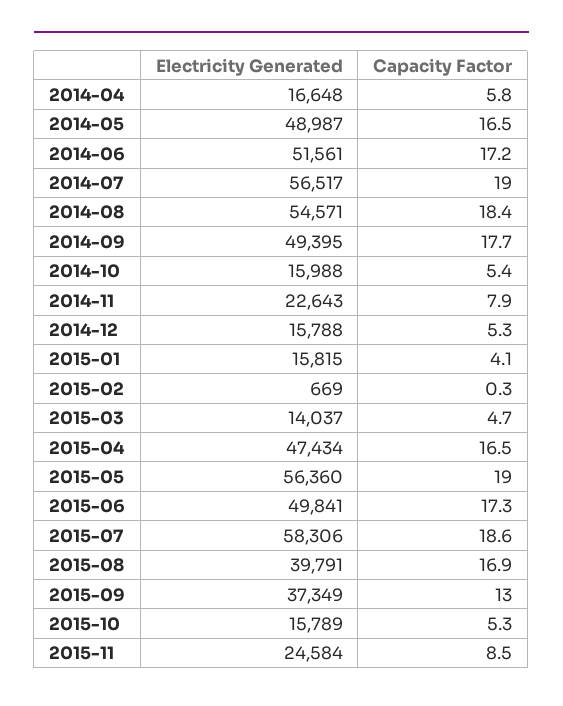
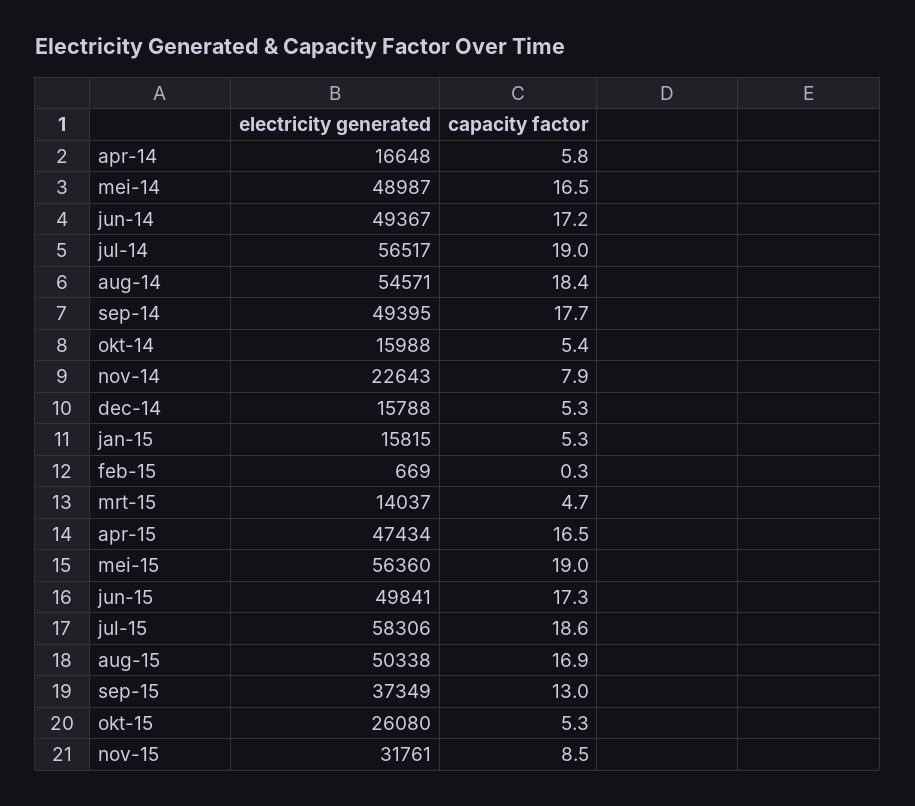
  {
    "Electricity Generated": {
      "2014-04": 16648,
      "2014-05": 48987,
-     "2014-06": 51561,
+     "2014-06": 49367,
      "2014-07": 56517,
      "2014-08": 54571,
      "2014-09": 49395,
      "2014-10": 15988,
      "2014-11": 22643,
      "2014-12": 15788,
      "2015-01": 15815,
      "2015-02": 669,
      "2015-03": 14037,
      "2015-04": 47434,
      "2015-05": 56360,
      "2015-06": 49841,
      "2015-07": 58306,
-     "2015-08": 39791,
+     "2015-08": 50338,
      "2015-09": 37349,
-     "2015-10": 15789,
+     "2015-10": 26080,
-     "2015-11": 24584
+     "2015-11": 31761
    },
    "Capacity Factor": {
      "2014-04": 5.8,
      "2014-05": 16.5,
      "2014-06": 17.2,
      "2014-07": 19,
      "2014-08": 18.4,
      "2014-09": 17.7,
      "2014-10": 5.4,
      "2014-11": 7.9,
      "2014-12": 5.3,
-     "2015-01": 4.1,
+     "2015-01": 5.3,
      "2015-02": 0.3,
      "2015-03": 4.7,
      "2015-04": 16.5,
      "2015-05": 19,
      "2015-06": 17.3,
      "2015-07": 18.6,
      "2015-08": 16.9,
      "2015-09": 13,
      "2015-10": 5.3,
      "2015-11": 8.5
    }
  }

